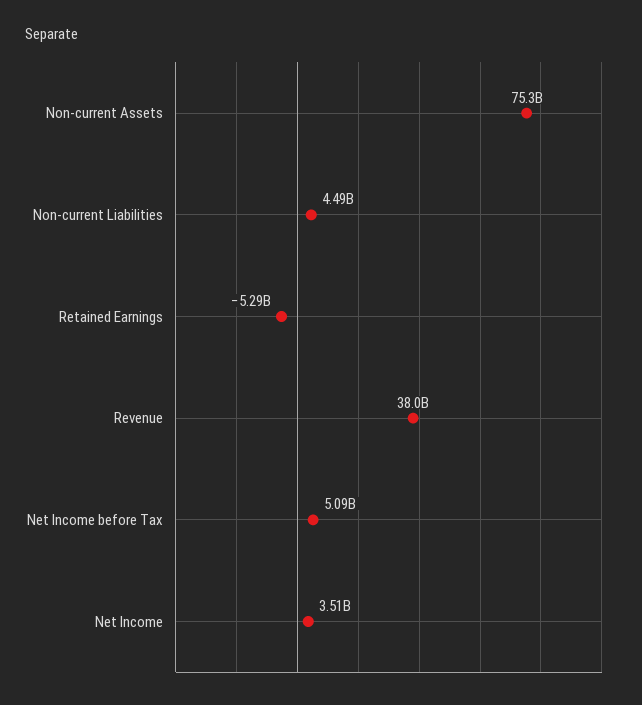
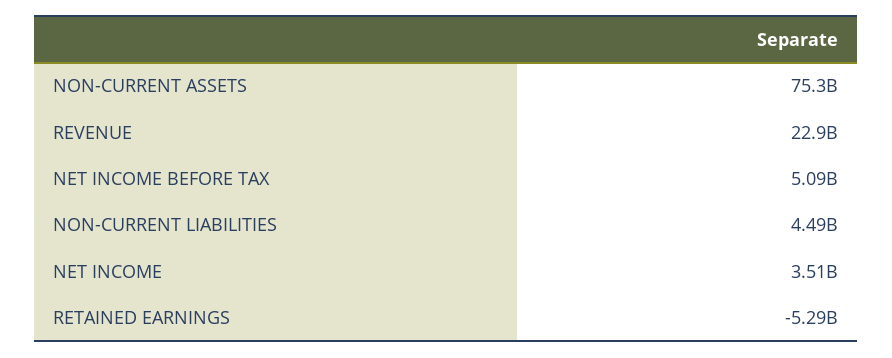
  {
    "Non-current Assets": 75300000000,
    "Non-current Liabilities": 4490000000,
    "Retained Earnings": -5290000000,
-   "Revenue": 38000000000,
+   "Revenue": 22900000000,
    "Net Income before Tax": 5090000000,
    "Net Income": 3510000000
  }

